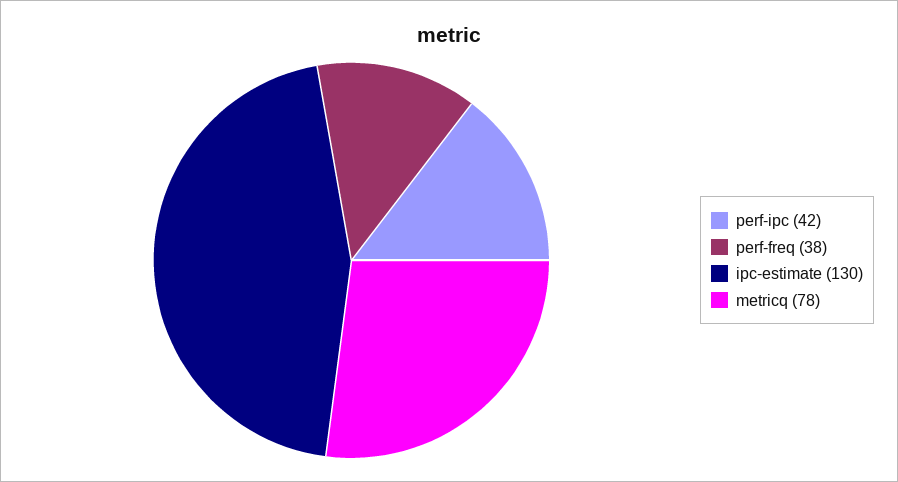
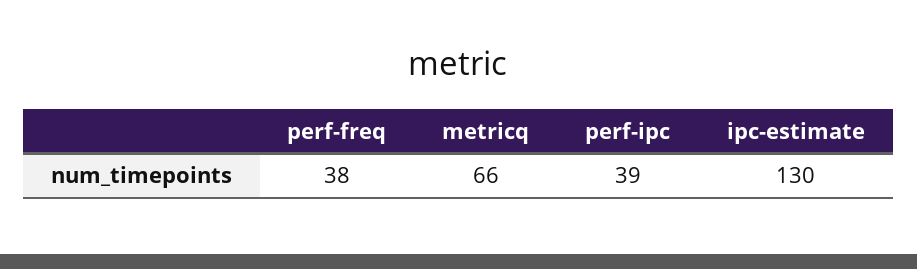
  {
-   "perf-ipc": 42,
+   "perf-ipc": 39,
    "perf-freq": 38,
    "ipc-estimate": 130,
-   "metricq": 78
+   "metricq": 66
  }

